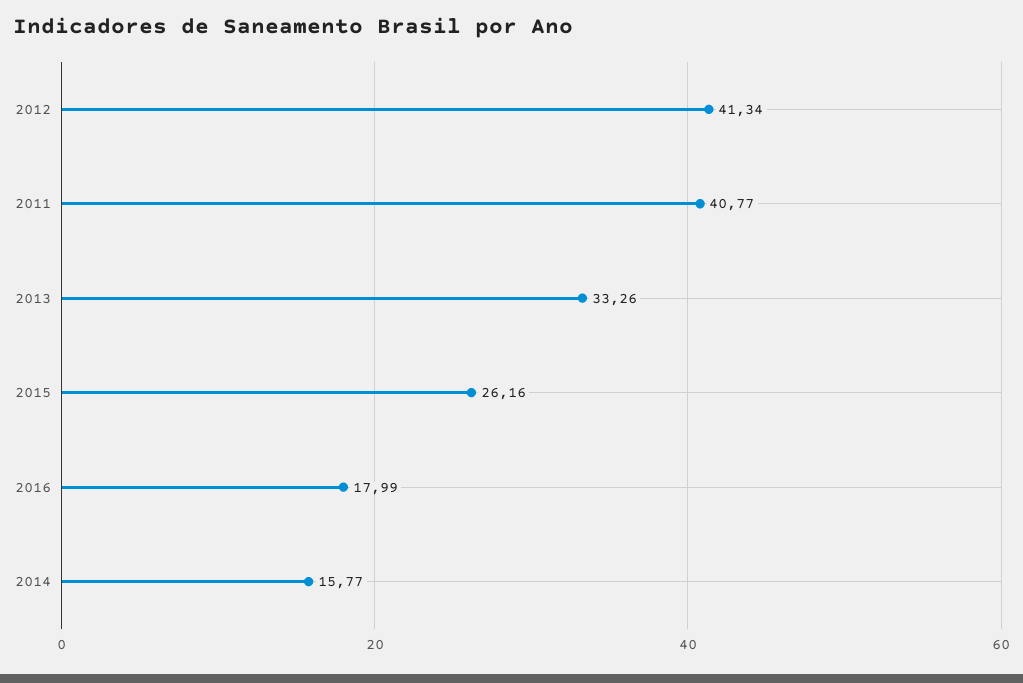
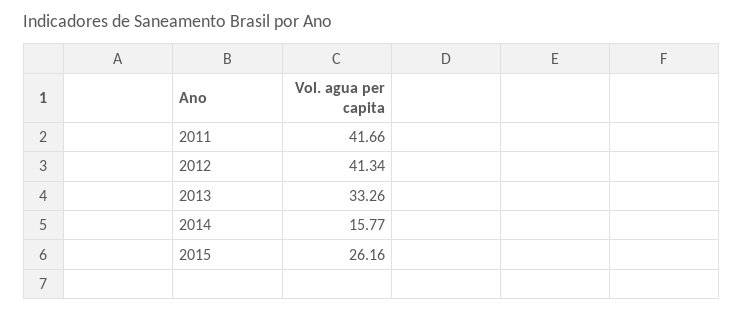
  {
    "2012": 41.34,
-   "2011": 40.77,
+   "2011": 41.66,
    "2013": 33.26,
    "2015": 26.16,
-   "2016": 17.99,
    "2014": 15.77
  }

